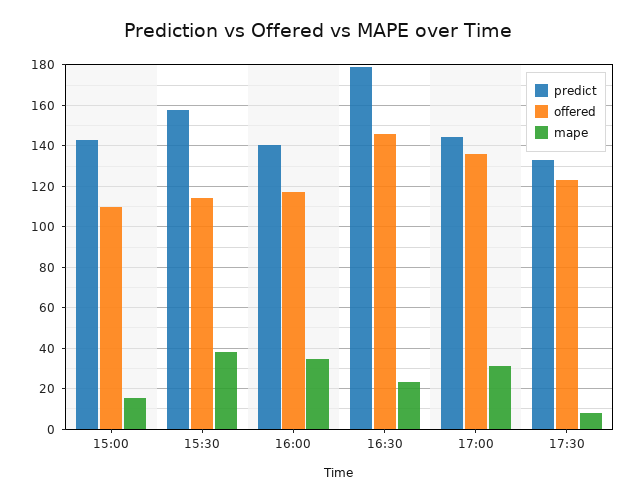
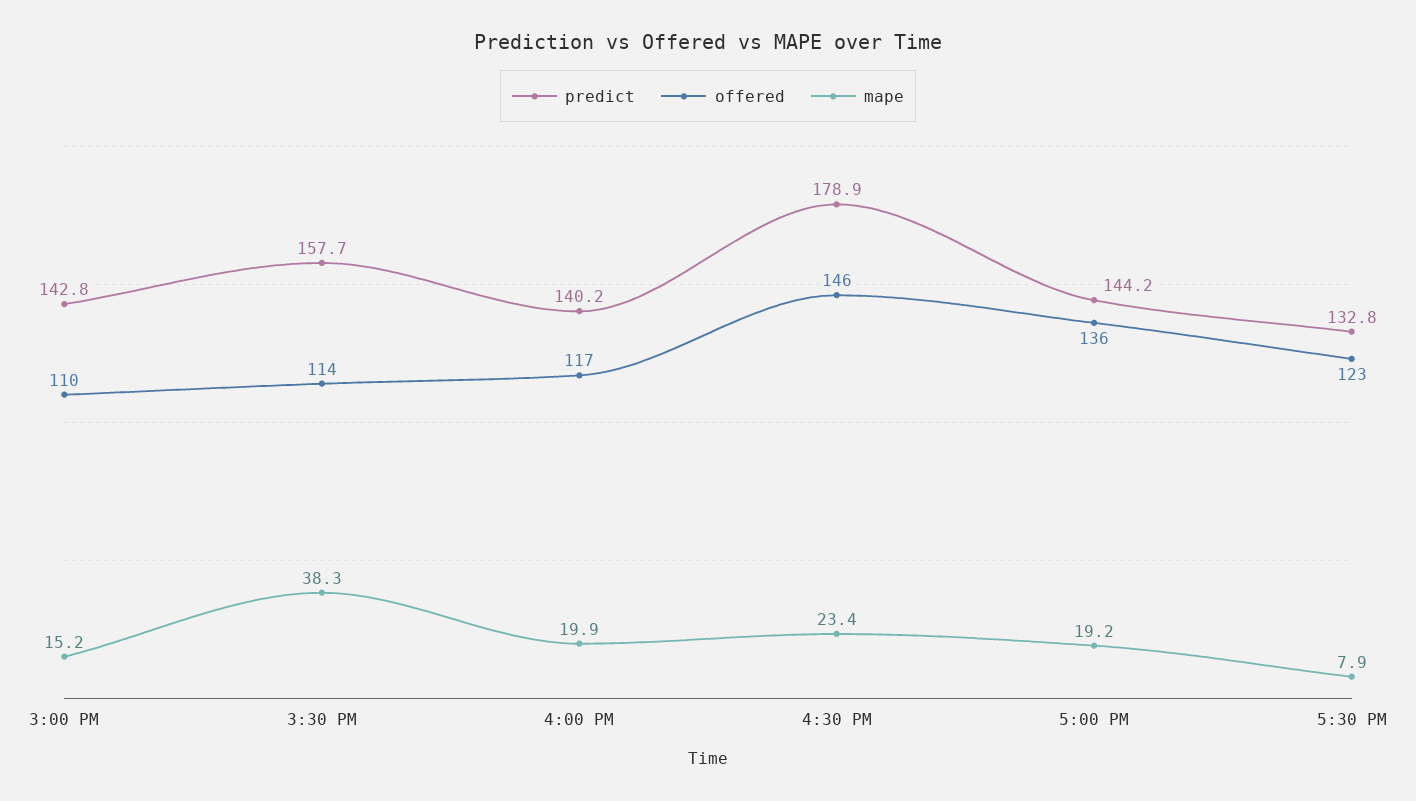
  {
    "predict": {
      "15:00": 142.8,
      "15:30": 157.7,
      "16:00": 140.2,
      "16:30": 178.9,
      "17:00": 144.2,
      "17:30": 132.8
    },
    "offered": {
      "15:00": 110,
      "15:30": 114,
      "16:00": 117,
      "16:30": 146,
      "17:00": 136,
      "17:30": 123
    },
    "mape": {
      "15:00": 15.2,
      "15:30": 38.3,
-     "16:00": 35,
+     "16:00": 19.9,
      "16:30": 23.4,
-     "17:00": 30,
+     "17:00": 19.2,
      "17:30": 7.9
    }
  }

